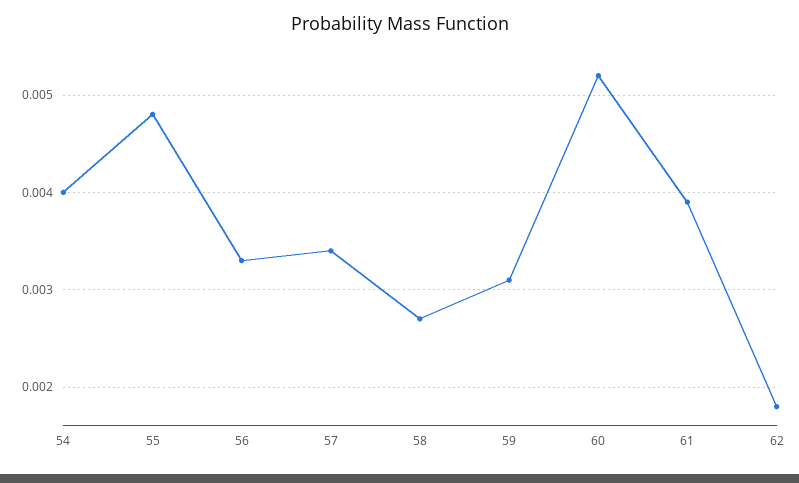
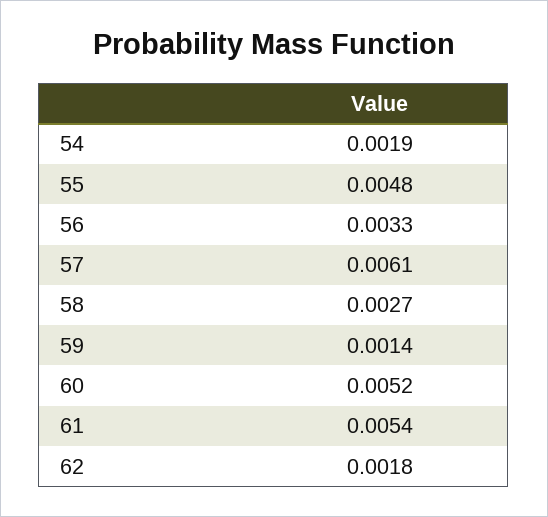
  {
-   "54": 0.004,
+   "54": 0.0019,
    "55": 0.0048,
    "56": 0.0033,
-   "57": 0.0034,
+   "57": 0.0061,
    "58": 0.0027,
-   "59": 0.0031,
+   "59": 0.0014,
    "60": 0.0052,
-   "61": 0.0039,
+   "61": 0.0054,
    "62": 0.0018
  }

